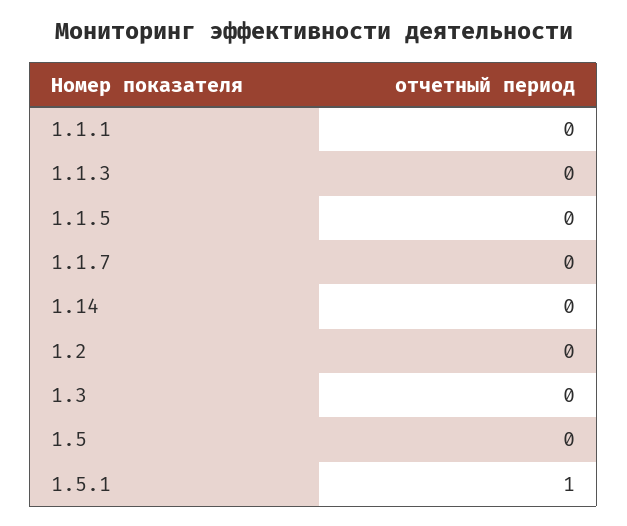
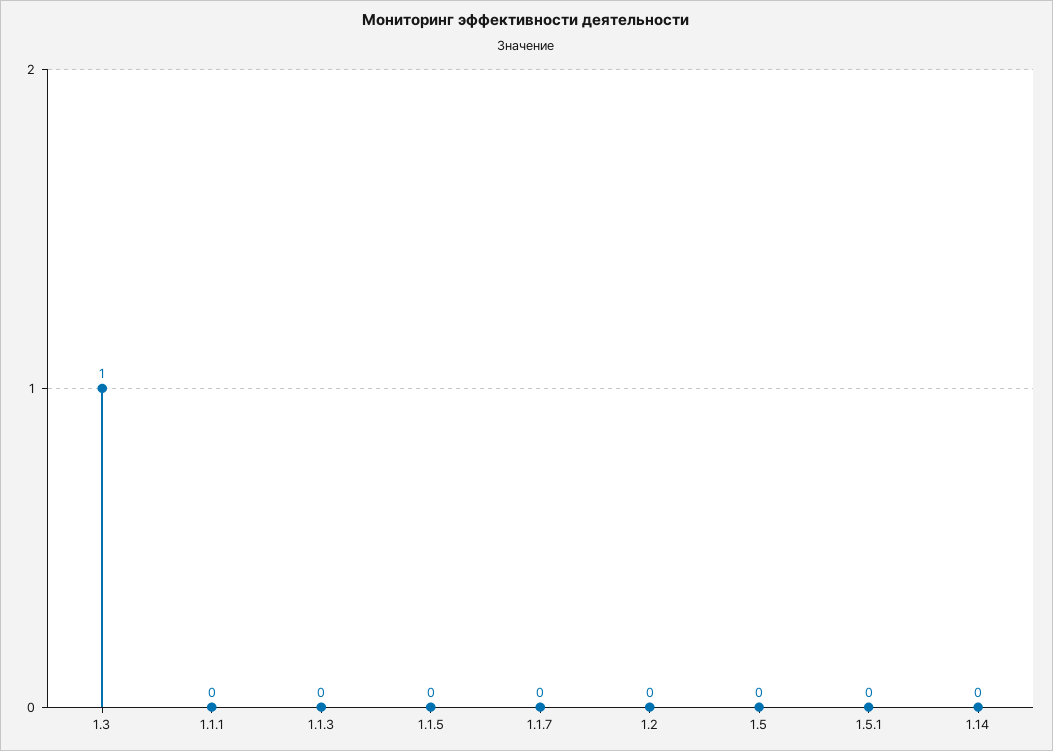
  {
    "1.1.1": 0,
    "1.1.3": 0,
    "1.1.5": 0,
    "1.1.7": 0,
    "1.14": 0,
    "1.2": 0,
-   "1.3": 0,
+   "1.3": 1,
    "1.5": 0,
-   "1.5.1": 1
+   "1.5.1": 0
  }

